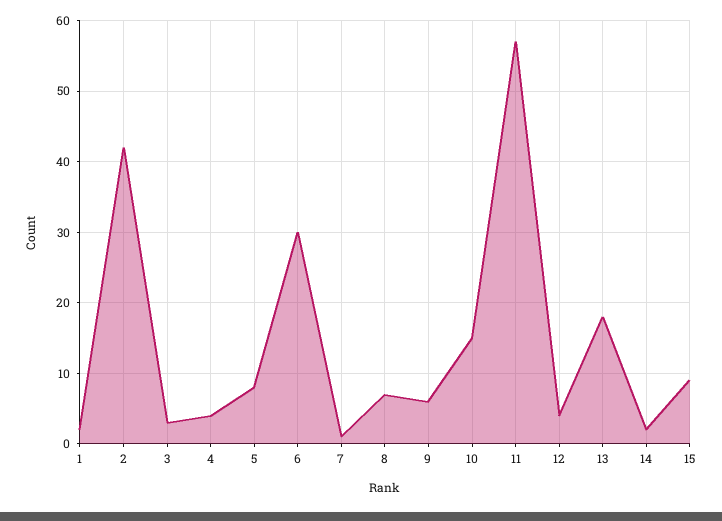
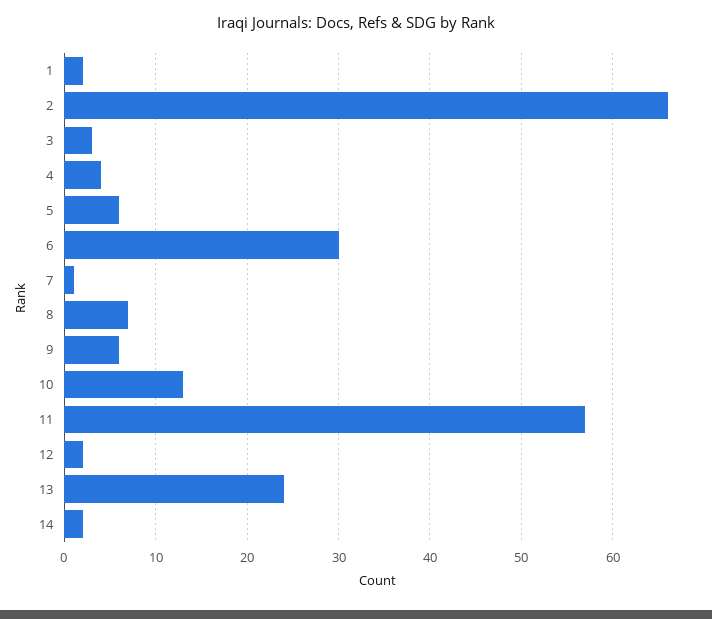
  {
    "1": 2,
-   "2": 42,
+   "2": 66,
    "3": 3,
    "4": 4,
-   "5": 8,
+   "5": 6,
    "6": 30,
    "7": 1,
    "8": 7,
    "9": 6,
-   "10": 15,
+   "10": 13,
    "11": 57,
-   "12": 4,
+   "12": 2,
-   "13": 18,
+   "13": 24,
-   "14": 2,
+   "14": 2
-   "15": 9
  }

